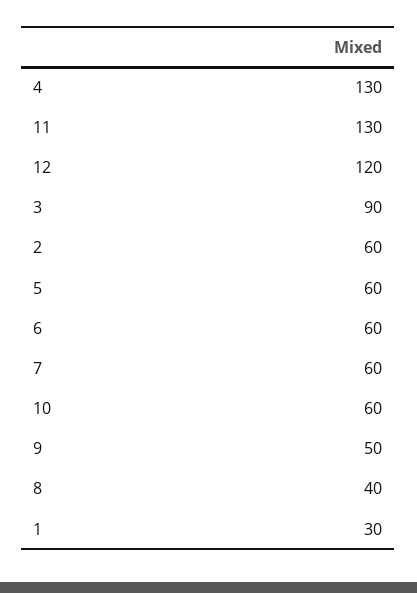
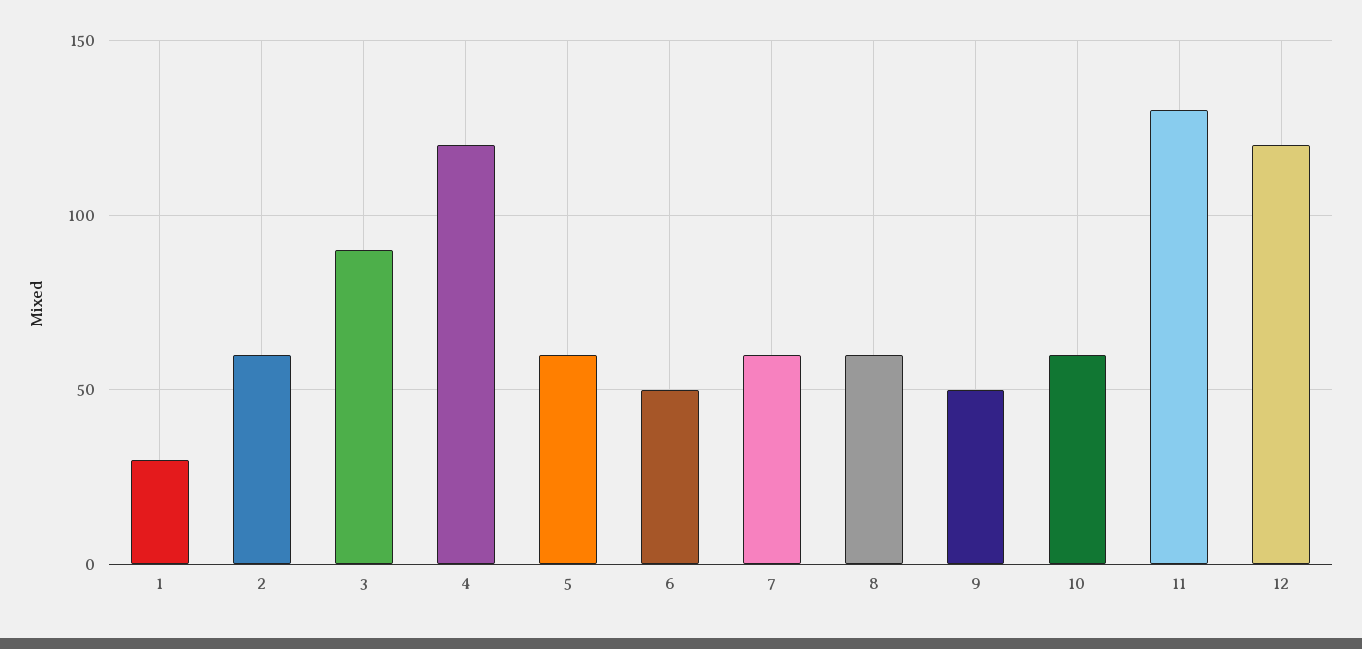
  {
-   "4": 130,
+   "4": 120,
    "11": 130,
    "12": 120,
    "3": 90,
    "2": 60,
    "5": 60,
-   "6": 60,
+   "6": 50,
    "7": 60,
    "10": 60,
    "9": 50,
-   "8": 40,
+   "8": 60,
    "1": 30
  }

